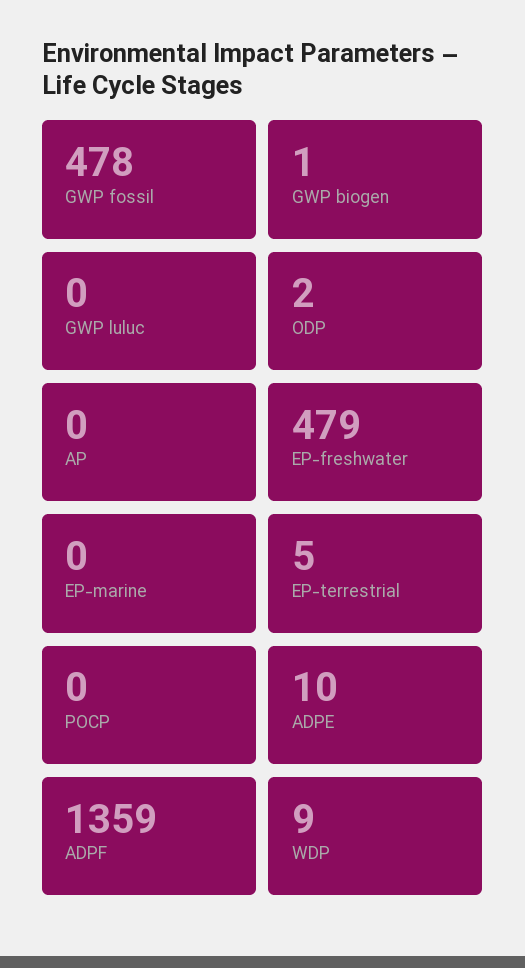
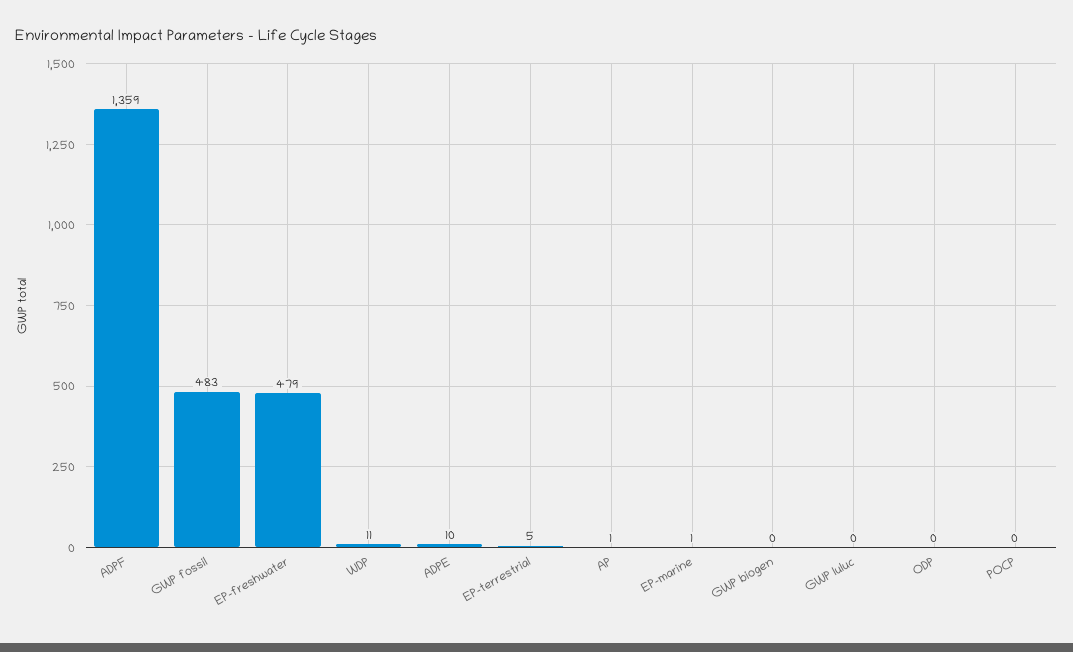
  {
-   "GWP fossil": 478,
+   "GWP fossil": 483,
-   "GWP biogen": 1,
+   "GWP biogen": 0,
    "GWP luluc": 0,
-   "ODP": 2,
+   "ODP": 0,
-   "AP": 0,
+   "AP": 1,
    "EP-freshwater": 479,
-   "EP-marine": 0,
+   "EP-marine": 1,
    "EP-terrestrial": 5,
    "POCP": 0,
    "ADPE": 10,
    "ADPF": 1359,
-   "WDP": 9
+   "WDP": 11
  }

